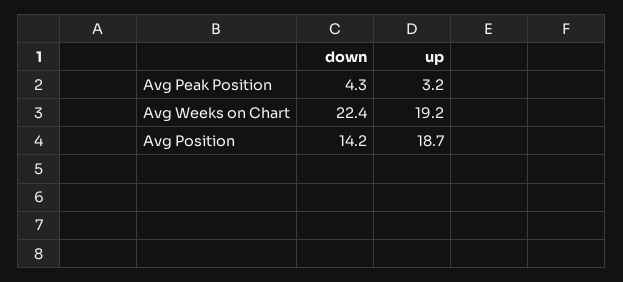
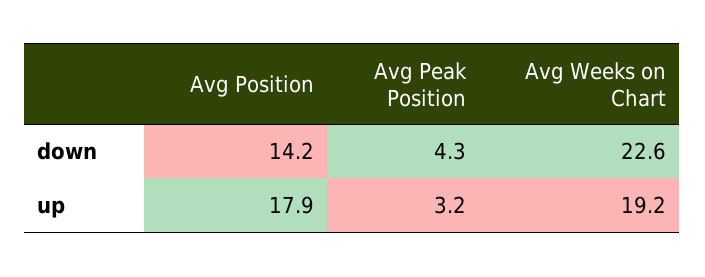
  {
    "down": {
      "Avg Peak Position": 4.3,
-     "Avg Weeks on Chart": 22.4,
+     "Avg Weeks on Chart": 22.6,
      "Avg Position": 14.2
    },
    "up": {
      "Avg Peak Position": 3.2,
      "Avg Weeks on Chart": 19.2,
-     "Avg Position": 18.7
+     "Avg Position": 17.9
    }
  }

